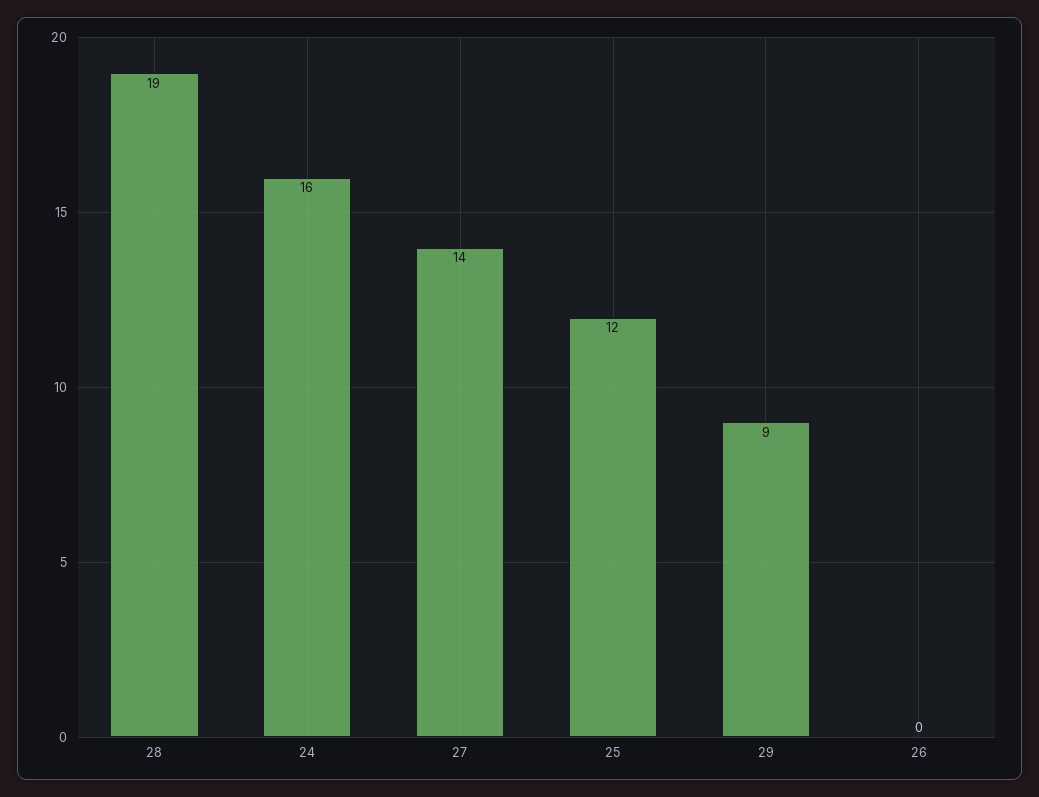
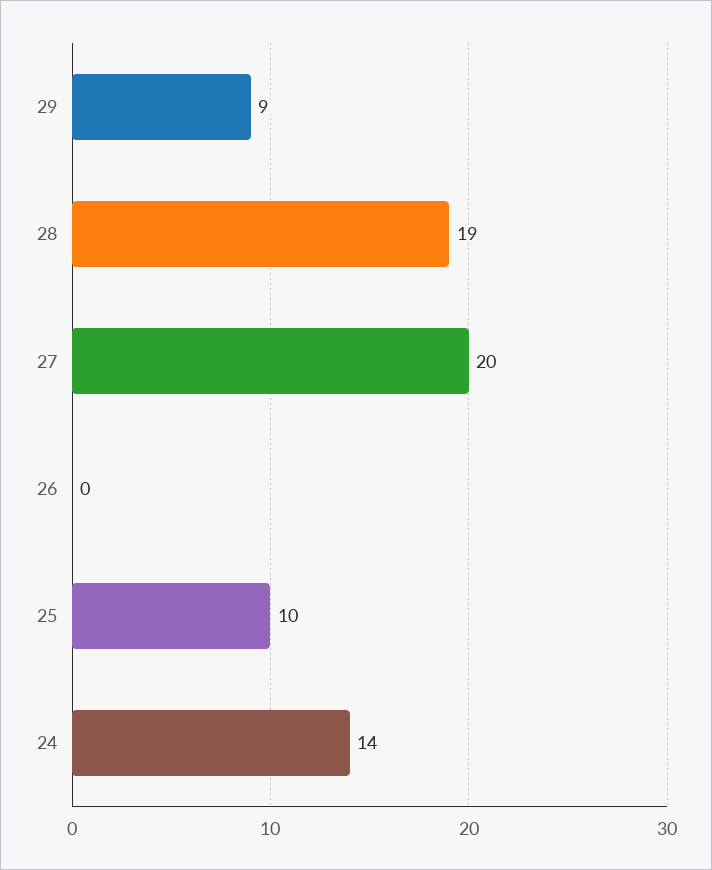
  {
    "28": 19,
-   "24": 16,
+   "24": 14,
-   "27": 14,
+   "27": 20,
-   "25": 12,
+   "25": 10,
    "29": 9,
    "26": 0
  }

